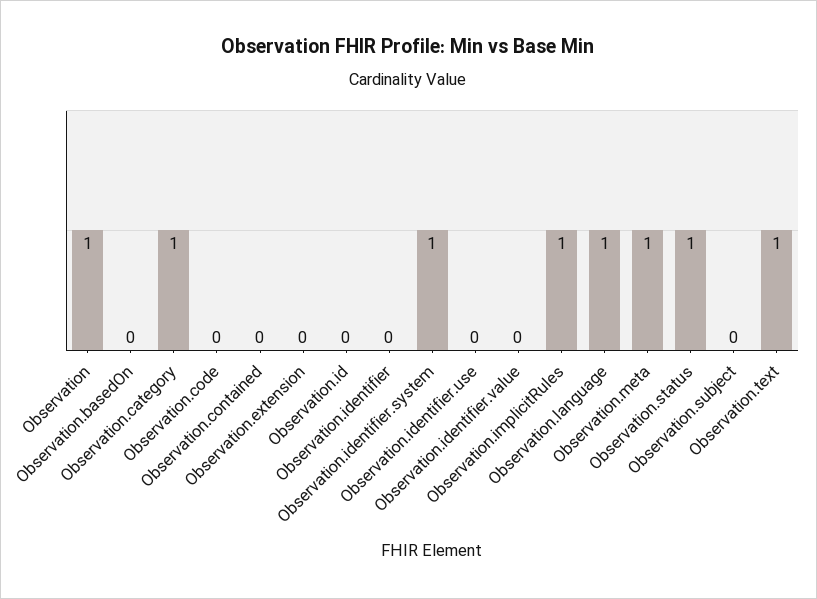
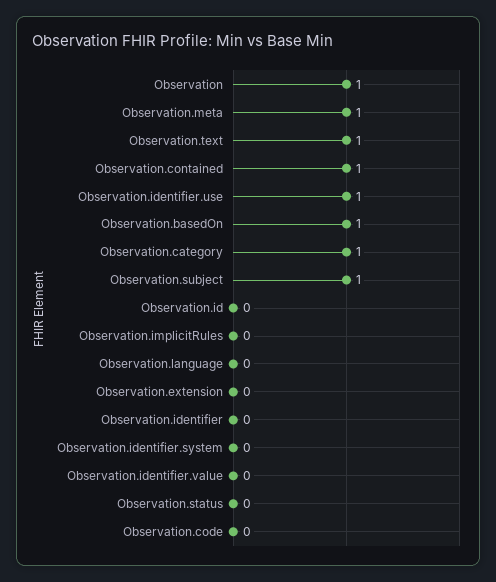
  {
    "Observation": 1,
-   "Observation.basedOn": 0,
+   "Observation.basedOn": 1,
    "Observation.category": 1,
    "Observation.code": 0,
-   "Observation.contained": 0,
+   "Observation.contained": 1,
    "Observation.extension": 0,
    "Observation.id": 0,
    "Observation.identifier": 0,
-   "Observation.identifier.system": 1,
+   "Observation.identifier.system": 0,
-   "Observation.identifier.use": 0,
+   "Observation.identifier.use": 1,
    "Observation.identifier.value": 0,
-   "Observation.implicitRules": 1,
+   "Observation.implicitRules": 0,
-   "Observation.language": 1,
+   "Observation.language": 0,
    "Observation.meta": 1,
-   "Observation.status": 1,
+   "Observation.status": 0,
-   "Observation.subject": 0,
+   "Observation.subject": 1,
    "Observation.text": 1
  }

